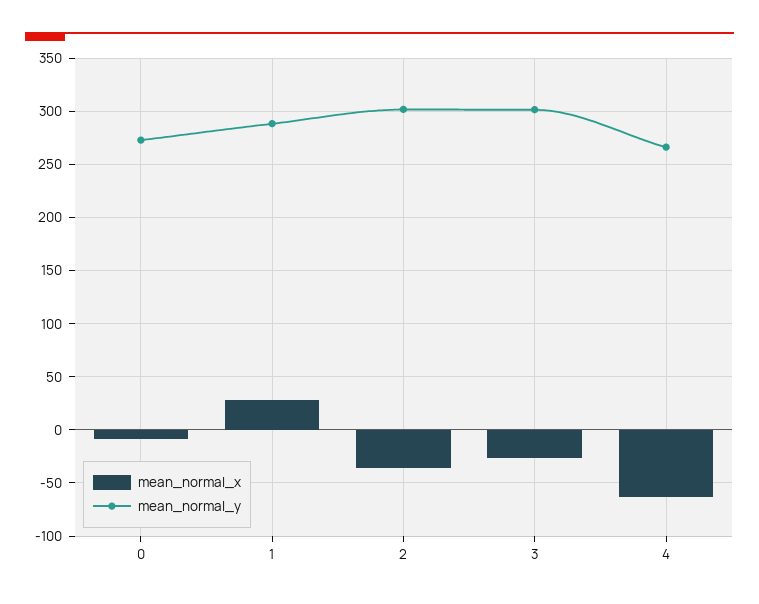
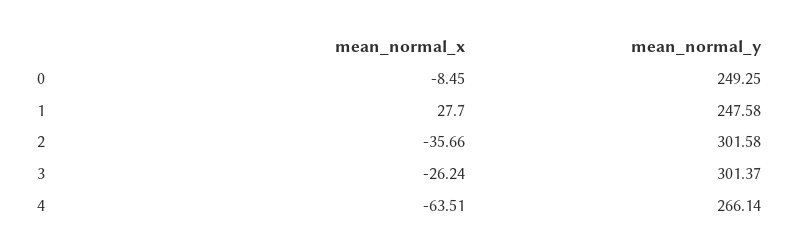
  {
    "mean_normal_x": {
      "0": -8.45,
      "1": 27.7,
      "2": -35.66,
      "3": -26.24,
      "4": -63.51
    },
    "mean_normal_y": {
-     "0": 270,
+     "0": 249.25,
-     "1": 290,
+     "1": 247.58,
      "2": 301.58,
      "3": 301.37,
      "4": 266.14
    }
  }

